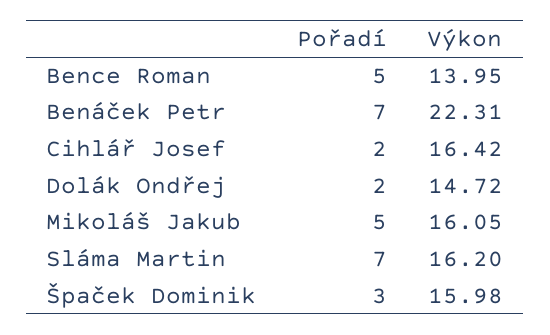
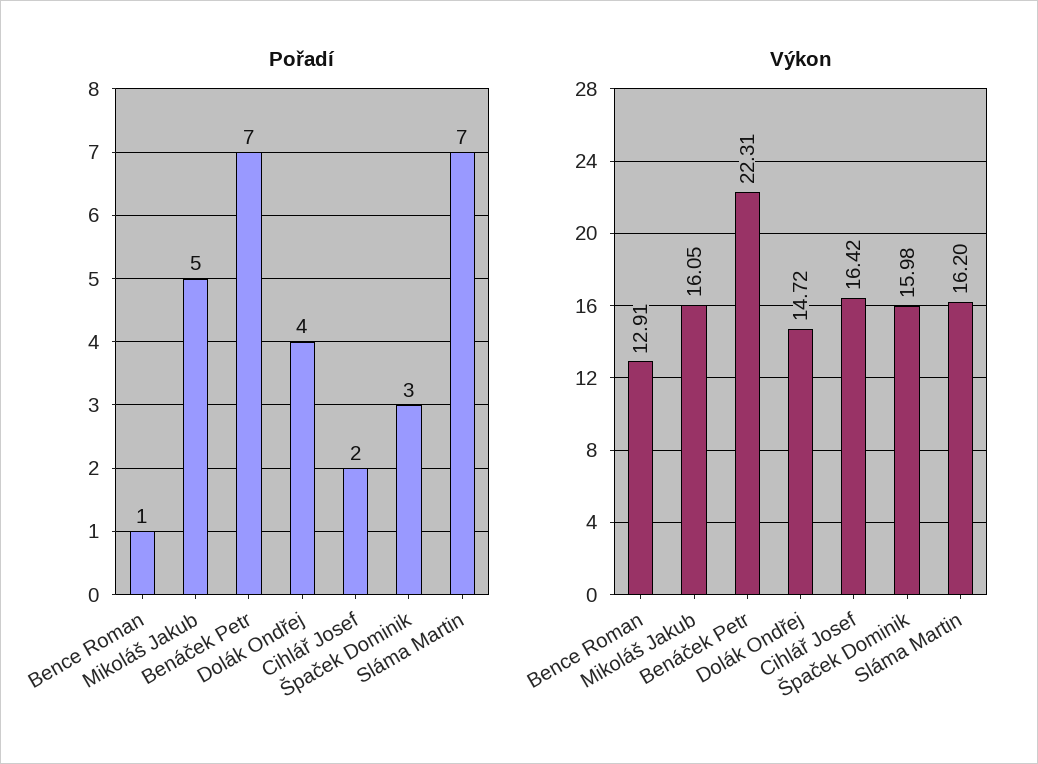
  {
    "Pořadí": {
-     "Bence Roman": 5,
+     "Bence Roman": 1,
      "Benáček Petr": 7,
      "Cihlář Josef": 2,
-     "Dolák Ondřej": 2,
+     "Dolák Ondřej": 4,
      "Mikoláš Jakub": 5,
      "Sláma Martin": 7,
      "Špaček Dominik": 3
    },
    "Výkon": {
-     "Bence Roman": 13.95,
+     "Bence Roman": 12.91,
      "Benáček Petr": 22.31,
      "Cihlář Josef": 16.42,
      "Dolák Ondřej": 14.72,
      "Mikoláš Jakub": 16.05,
      "Sláma Martin": 16.2,
      "Špaček Dominik": 15.98
    }
  }

